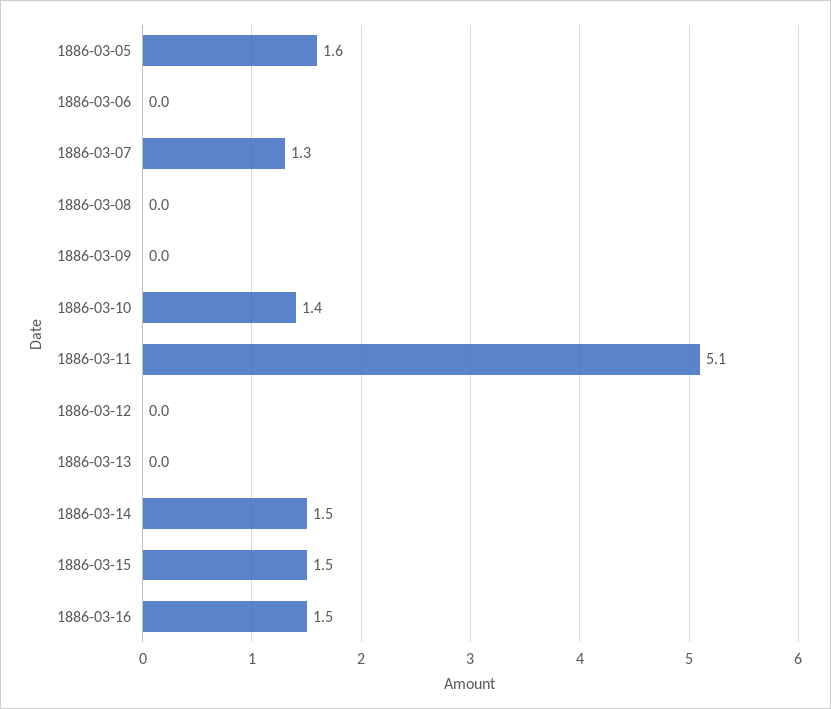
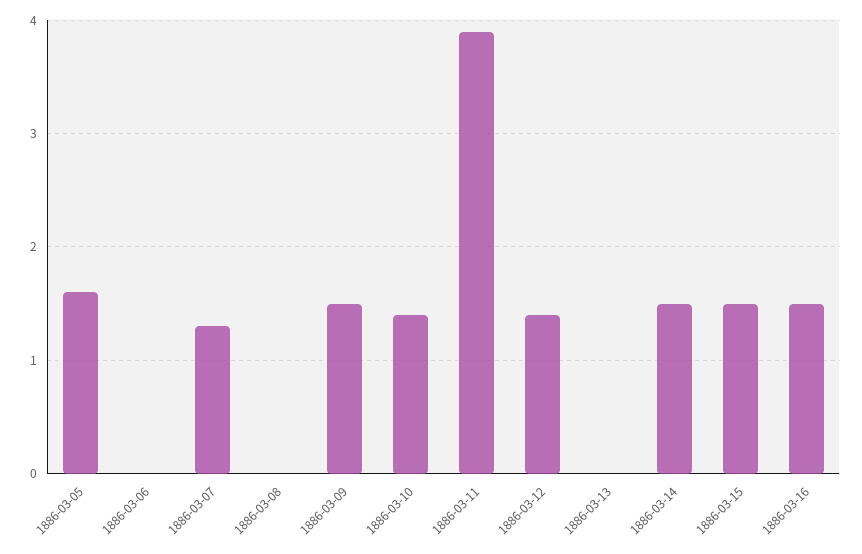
  {
    "1886-03-05": 1.6,
    "1886-03-06": 0,
    "1886-03-07": 1.3,
    "1886-03-08": 0,
-   "1886-03-09": 0,
+   "1886-03-09": 1.5,
    "1886-03-10": 1.4,
-   "1886-03-11": 5.1,
+   "1886-03-11": 3.9,
-   "1886-03-12": 0,
+   "1886-03-12": 1.4,
    "1886-03-13": 0,
    "1886-03-14": 1.5,
    "1886-03-15": 1.5,
    "1886-03-16": 1.5
  }

